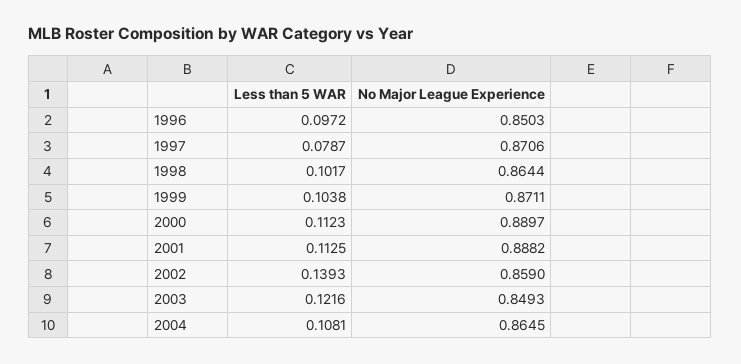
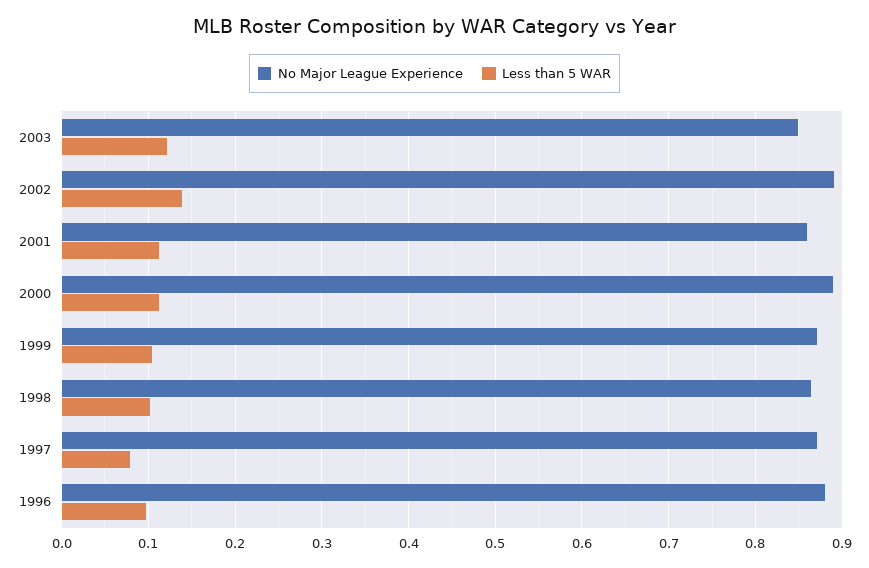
  {
    "Less than 5 WAR": {
      "1996": 0.0972,
      "1997": 0.0787,
      "1998": 0.1017,
      "1999": 0.1038,
      "2000": 0.1123,
      "2001": 0.1125,
      "2002": 0.1393,
-     "2003": 0.1216,
+     "2003": 0.1216
-     "2004": 0.1081
    },
    "No Major League Experience": {
-     "1996": 0.8503,
+     "1996": 0.88,
      "1997": 0.8706,
      "1998": 0.8644,
      "1999": 0.8711,
      "2000": 0.8897,
-     "2001": 0.8882,
+     "2001": 0.86,
-     "2002": 0.859,
+     "2002": 0.89,
-     "2003": 0.8493,
+     "2003": 0.8493
-     "2004": 0.8645
    }
  }

